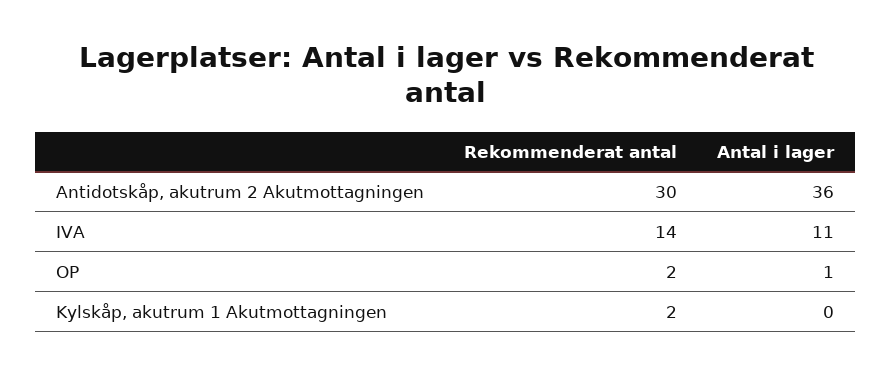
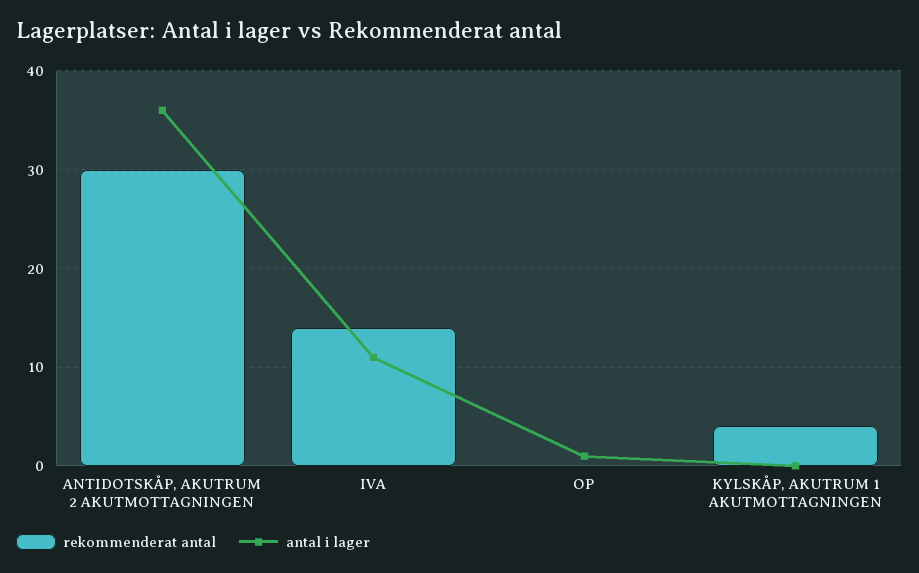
  {
    "Rekommenderat antal": {
      "Antidotskåp, akutrum 2 Akutmottagningen": 30,
      "IVA": 14,
-     "OP": 2,
+     "OP": 0,
-     "Kylskåp, akutrum 1 Akutmottagningen": 2
+     "Kylskåp, akutrum 1 Akutmottagningen": 4
    },
    "Antal i lager": {
      "Antidotskåp, akutrum 2 Akutmottagningen": 36,
      "IVA": 11,
      "OP": 1,
      "Kylskåp, akutrum 1 Akutmottagningen": 0
    }
  }

